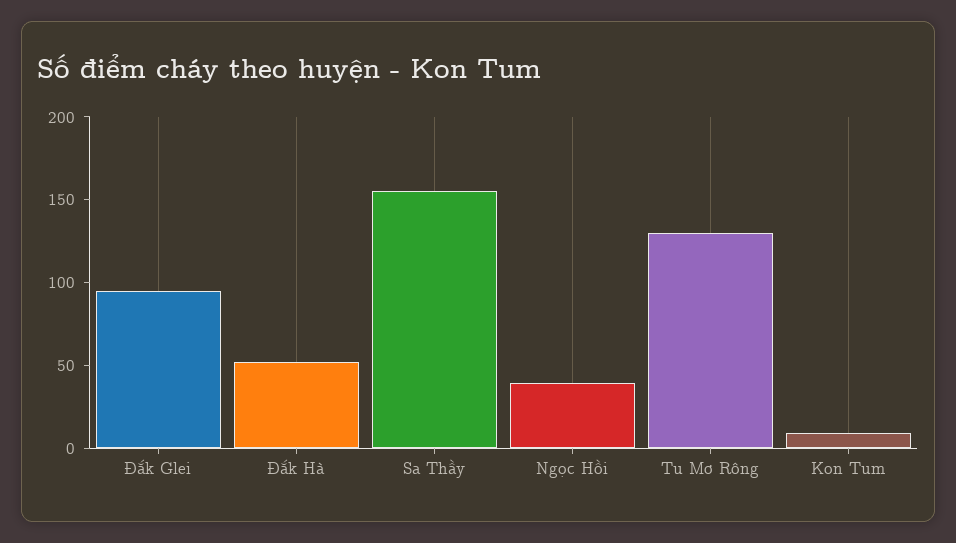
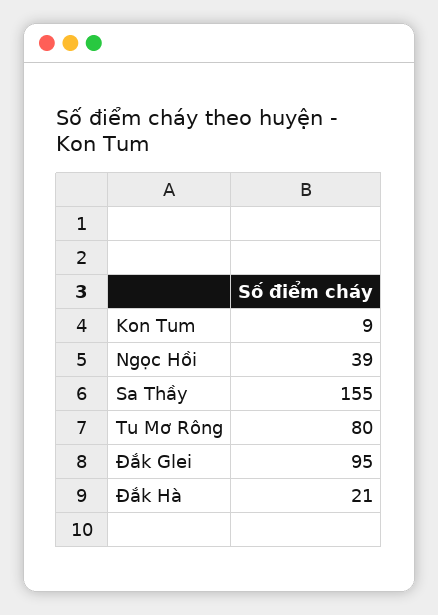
  {
    "Đắk Glei": 95,
-   "Đắk Hà": 50,
+   "Đắk Hà": 21,
    "Sa Thầy": 155,
    "Ngọc Hồi": 39,
-   "Tu Mơ Rông": 130,
+   "Tu Mơ Rông": 80,
    "Kon Tum": 9
  }

